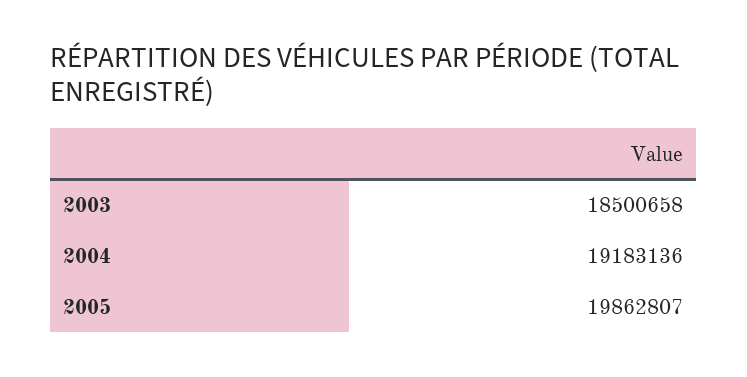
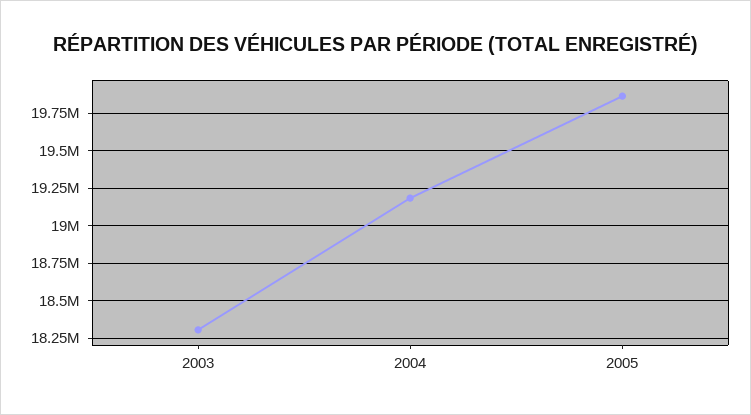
  {
-   "2003": 18500658,
+   "2003": 18300000,
    "2004": 19183136,
    "2005": 19862807
  }

